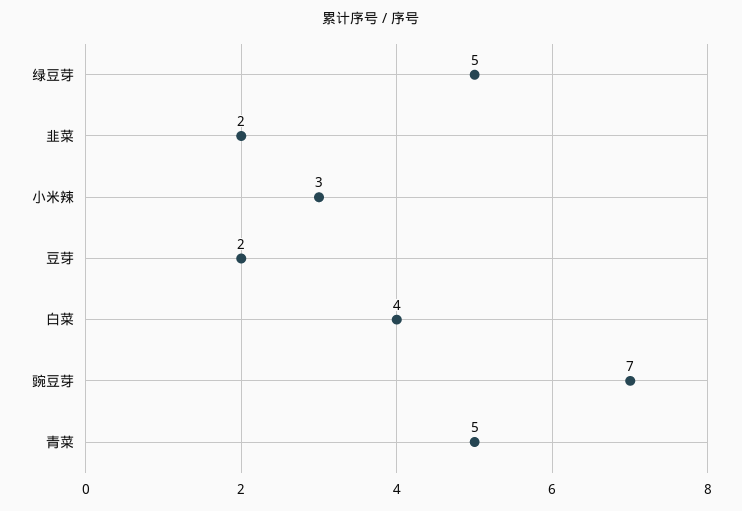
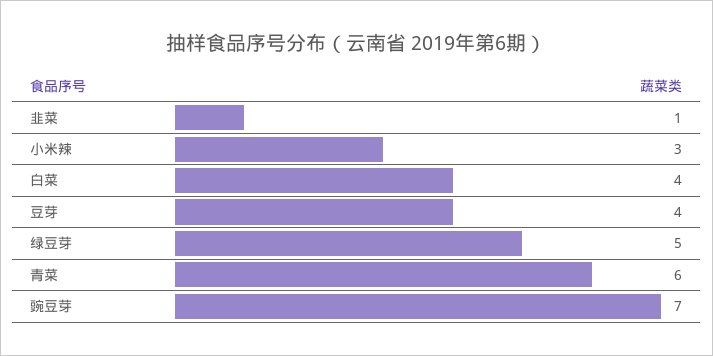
  {
    "绿豆芽": 5,
-   "韭菜": 2,
+   "韭菜": 1,
    "小米辣": 3,
-   "豆芽": 2,
+   "豆芽": 4,
    "白菜": 4,
    "豌豆芽": 7,
-   "青菜": 5
+   "青菜": 6
  }

